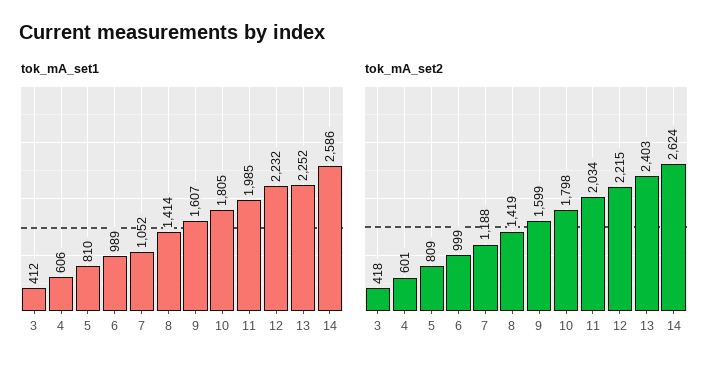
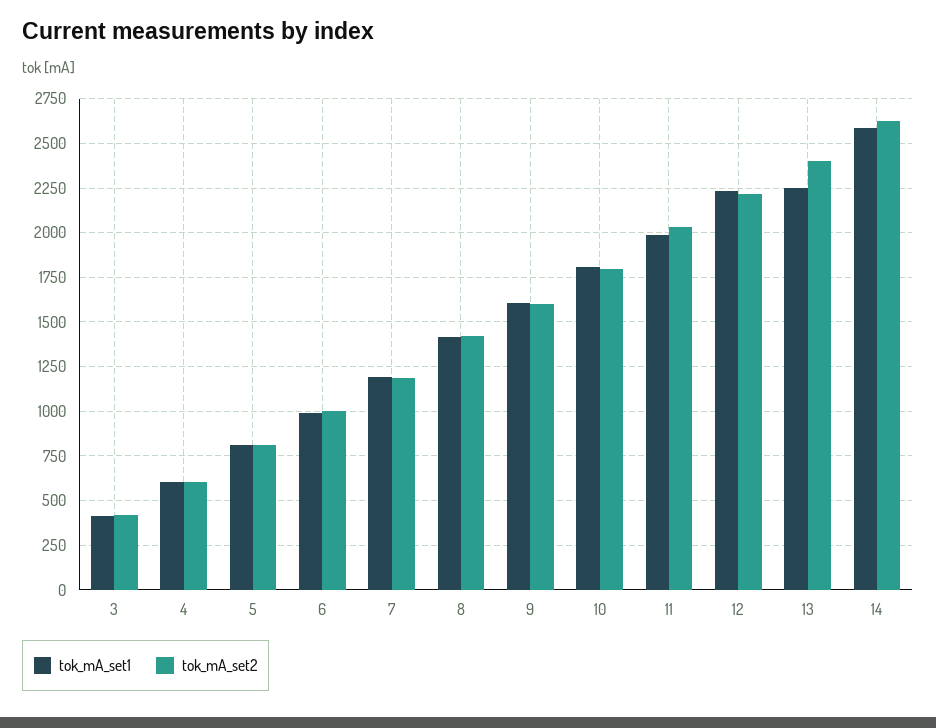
  {
    "tok_mA_set1": {
      "3": 412,
      "4": 606,
      "5": 810,
      "6": 989,
-     "7": 1052,
+     "7": 1200,
      "8": 1414,
      "9": 1607,
      "10": 1805,
      "11": 1985,
      "12": 2232,
      "13": 2252,
      "14": 2586
    },
    "tok_mA_set2": {
      "3": 418,
      "4": 601,
      "5": 809,
      "6": 999,
      "7": 1188,
      "8": 1419,
      "9": 1599,
      "10": 1798,
      "11": 2034,
      "12": 2215,
      "13": 2403,
      "14": 2624
    }
  }

